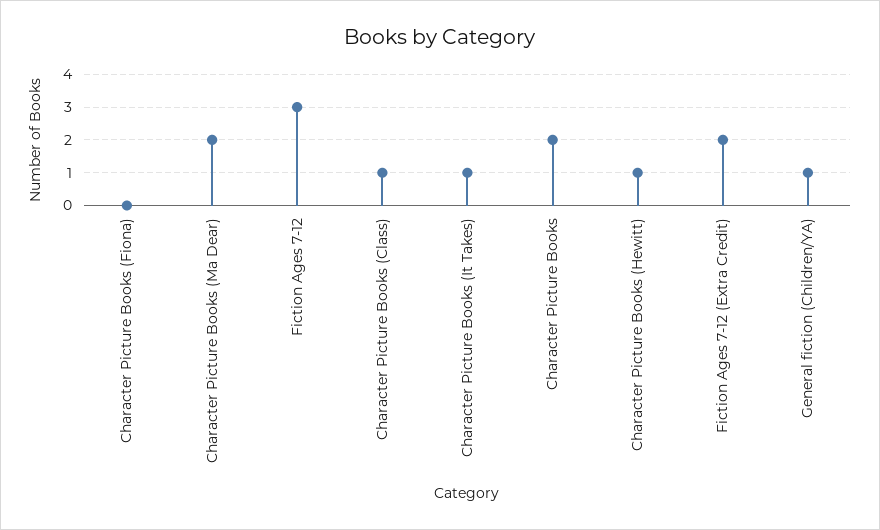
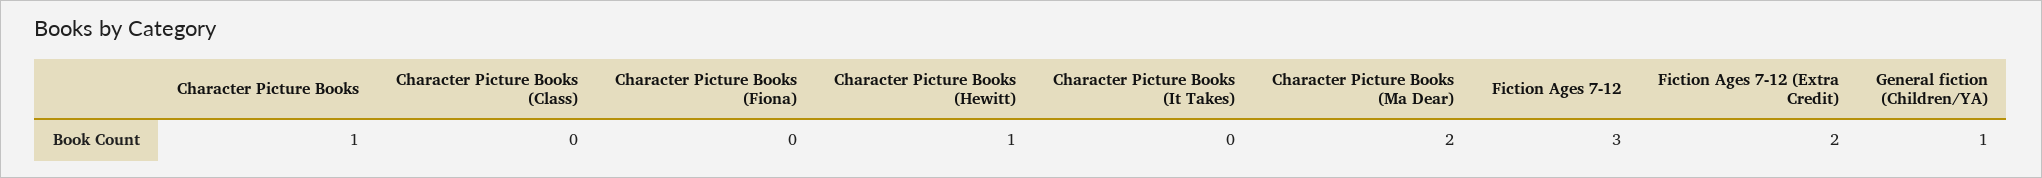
  {
    "Character Picture Books (Fiona)": 0,
    "Character Picture Books (Ma Dear)": 2,
    "Fiction Ages 7-12": 3,
-   "Character Picture Books (Class)": 1,
+   "Character Picture Books (Class)": 0,
-   "Character Picture Books (It Takes)": 1,
+   "Character Picture Books (It Takes)": 0,
-   "Character Picture Books": 2,
+   "Character Picture Books": 1,
    "Character Picture Books (Hewitt)": 1,
    "Fiction Ages 7-12 (Extra Credit)": 2,
    "General fiction (Children/YA)": 1
  }

